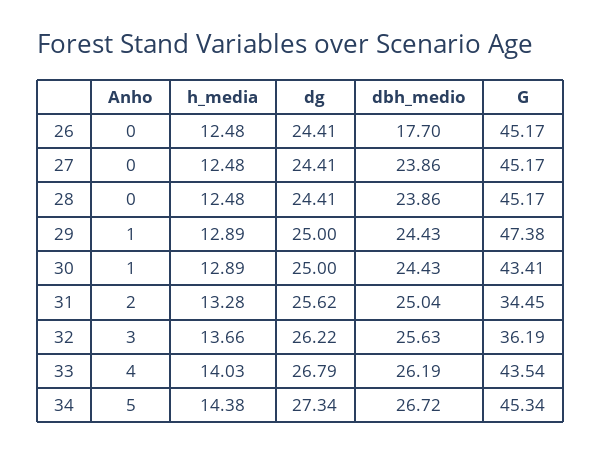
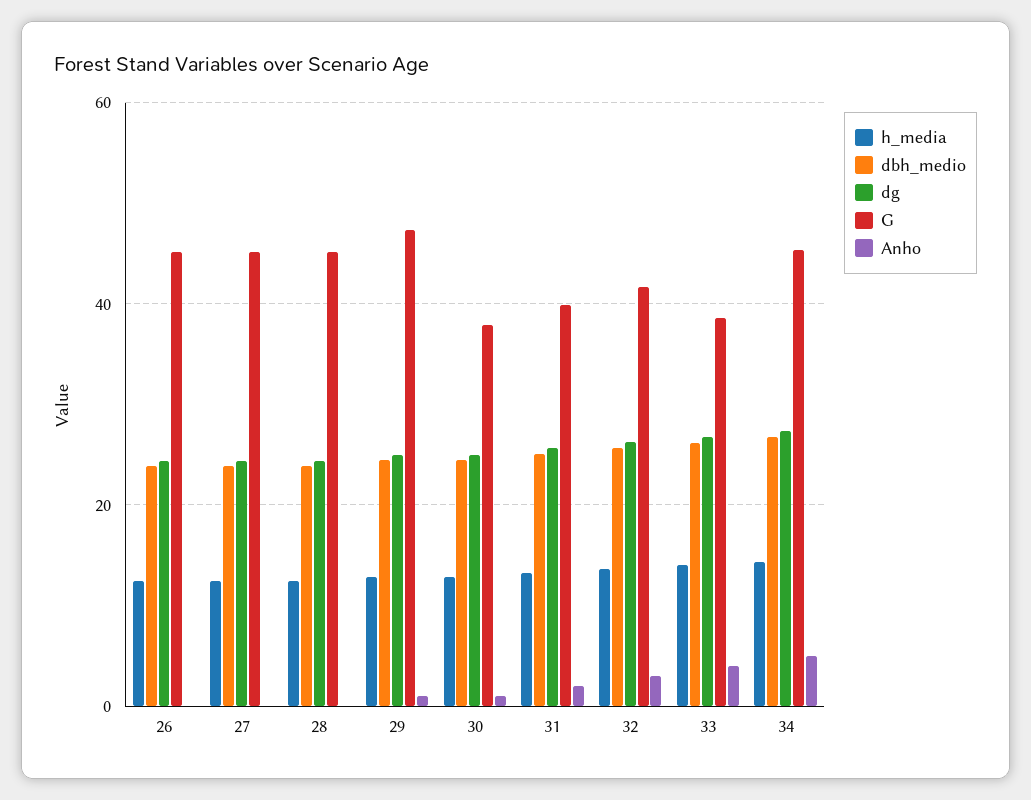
  {
    "Anho": {
      "26": 0,
      "27": 0,
      "28": 0,
      "29": 1,
      "30": 1,
      "31": 2,
      "32": 3,
      "33": 4,
      "34": 5
    },
    "h_media": {
      "26": 12.48,
      "27": 12.48,
      "28": 12.48,
      "29": 12.89,
      "30": 12.89,
      "31": 13.28,
      "32": 13.66,
      "33": 14.03,
      "34": 14.38
    },
    "dg": {
      "26": 24.41,
      "27": 24.41,
      "28": 24.41,
      "29": 25,
      "30": 25,
      "31": 25.62,
      "32": 26.22,
      "33": 26.79,
      "34": 27.34
    },
    "dbh_medio": {
-     "26": 17.7,
+     "26": 24,
      "27": 23.86,
      "28": 23.86,
      "29": 24.43,
      "30": 24.43,
      "31": 25.04,
      "32": 25.63,
      "33": 26.19,
      "34": 26.72
    },
    "G": {
      "26": 45.17,
      "27": 45.17,
      "28": 45.17,
      "29": 47.38,
-     "30": 43.41,
+     "30": 38,
-     "31": 34.45,
+     "31": 40,
-     "32": 36.19,
+     "32": 42,
-     "33": 43.54,
+     "33": 38,
      "34": 45.34
    }
  }

